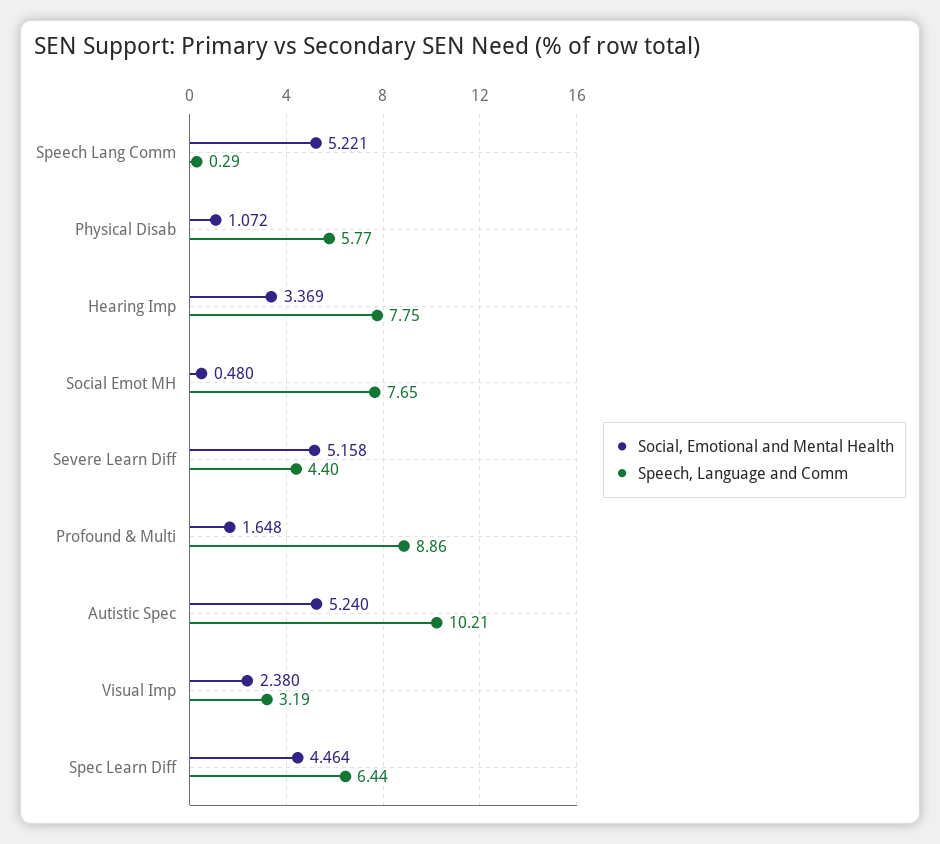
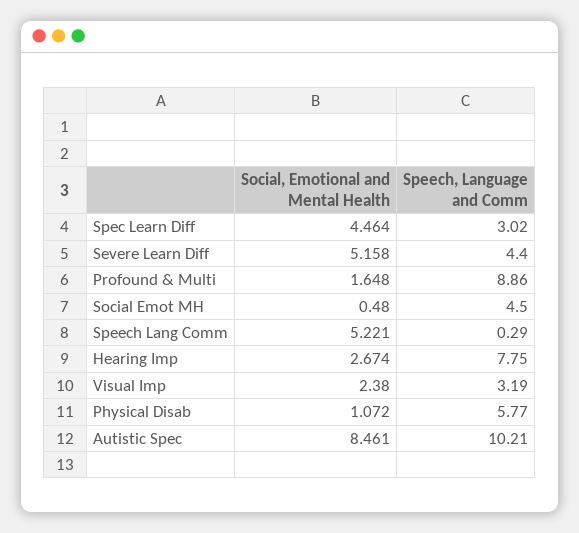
  {
    "Social, Emotional and Mental Health": {
      "Speech Lang Comm": 5.221,
      "Physical Disab": 1.072,
-     "Hearing Imp": 3.369,
+     "Hearing Imp": 2.674,
      "Social Emot MH": 0.48,
      "Severe Learn Diff": 5.158,
      "Profound & Multi": 1.648,
-     "Autistic Spec": 5.24,
+     "Autistic Spec": 8.461,
      "Visual Imp": 2.38,
      "Spec Learn Diff": 4.464
    },
    "Speech, Language and Comm": {
      "Speech Lang Comm": 0.29,
      "Physical Disab": 5.77,
      "Hearing Imp": 7.75,
-     "Social Emot MH": 7.65,
+     "Social Emot MH": 4.5,
      "Severe Learn Diff": 4.4,
      "Profound & Multi": 8.86,
      "Autistic Spec": 10.21,
      "Visual Imp": 3.19,
-     "Spec Learn Diff": 6.44
+     "Spec Learn Diff": 3.02
    }
  }

